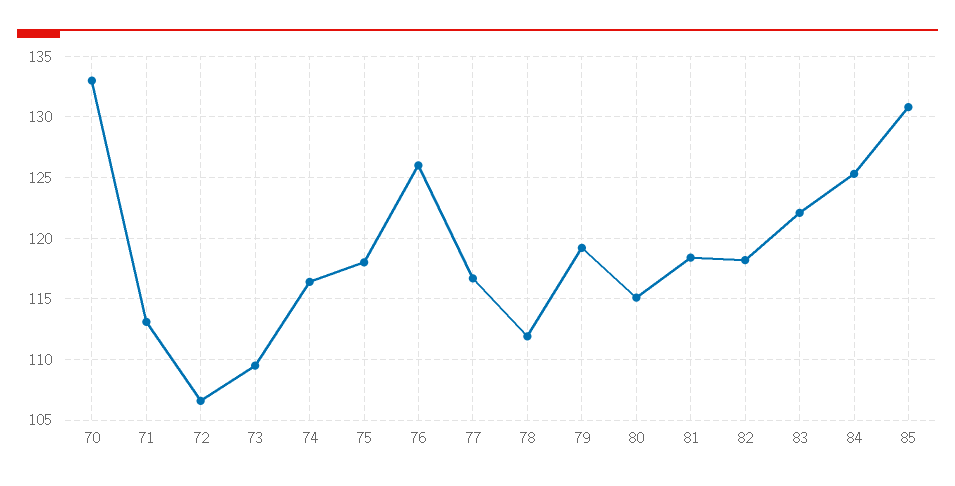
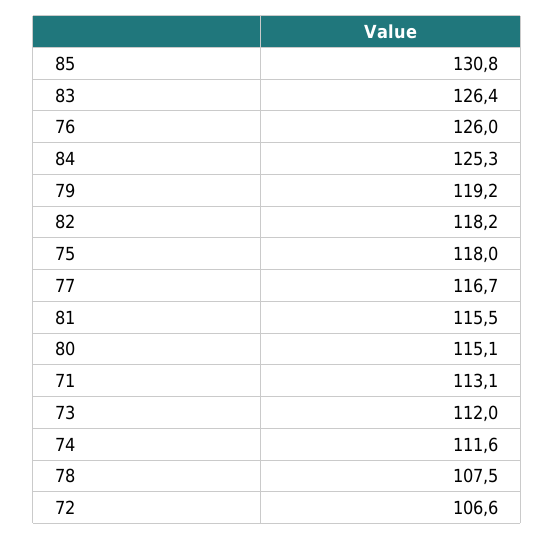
  {
-   "70": 133,
    "71": 113.1,
    "72": 106.6,
-   "73": 109.5,
+   "73": 112,
-   "74": 116.5,
+   "74": 111.6,
    "75": 118,
    "76": 126,
    "77": 116.7,
-   "78": 112,
+   "78": 107.5,
    "79": 119.2,
    "80": 115.1,
-   "81": 118.5,
+   "81": 115.5,
    "82": 118.2,
-   "83": 122,
+   "83": 126.4,
    "84": 125.3,
    "85": 130.8
  }

